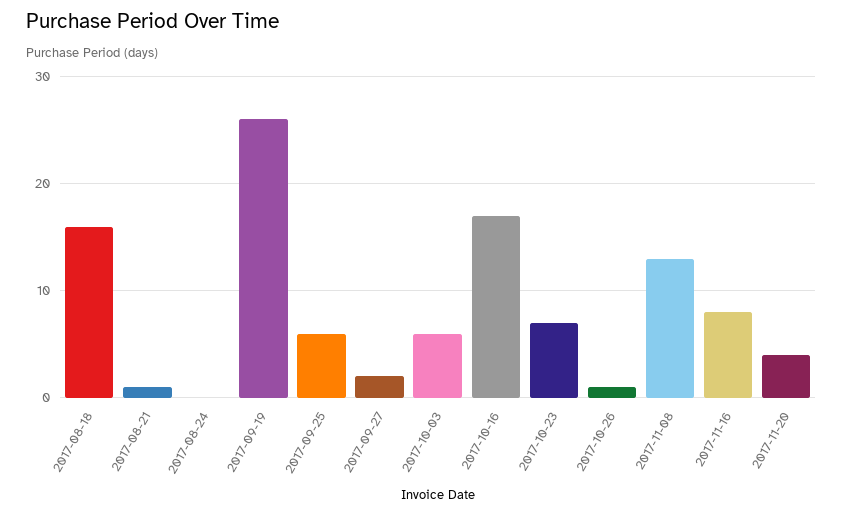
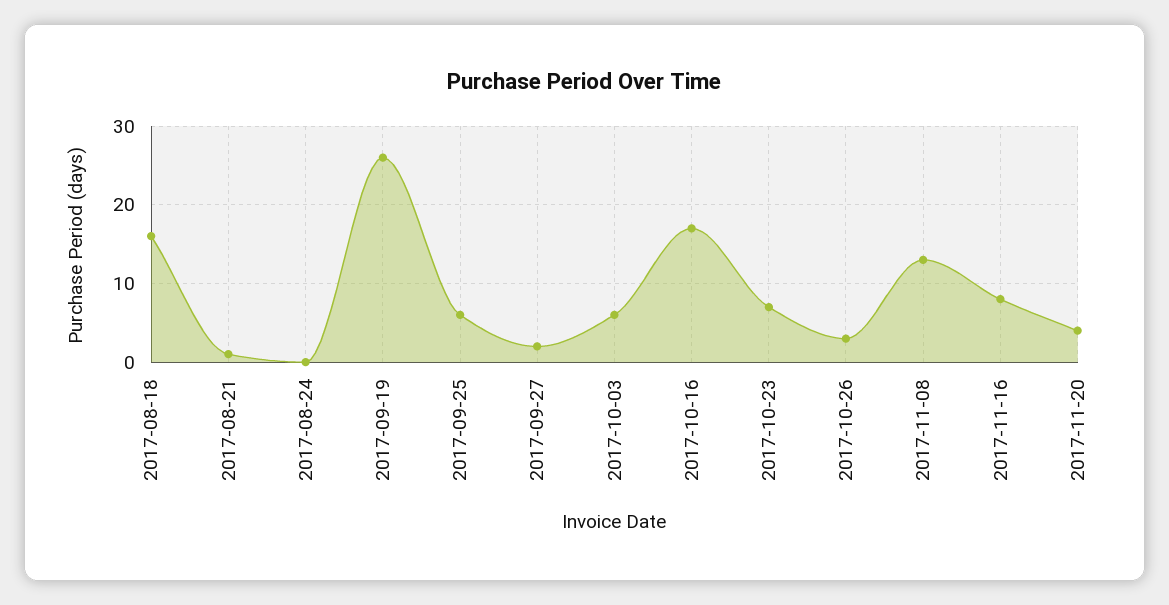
  {
    "2017-08-18": 16,
    "2017-08-21": 1,
    "2017-08-24": 0,
    "2017-09-19": 26,
    "2017-09-25": 6,
    "2017-09-27": 2,
    "2017-10-03": 6,
    "2017-10-16": 17,
    "2017-10-23": 7,
-   "2017-10-26": 1,
+   "2017-10-26": 3,
    "2017-11-08": 13,
    "2017-11-16": 8,
    "2017-11-20": 4
  }

